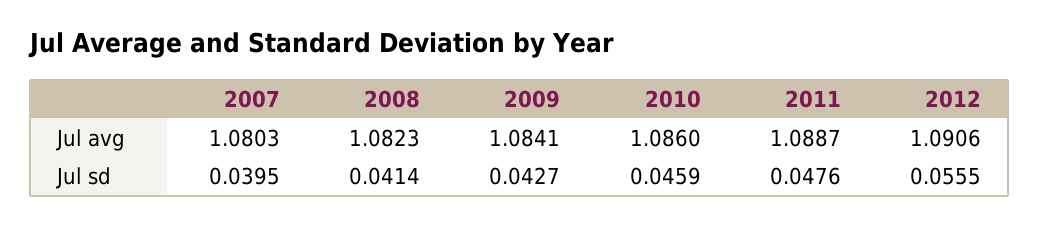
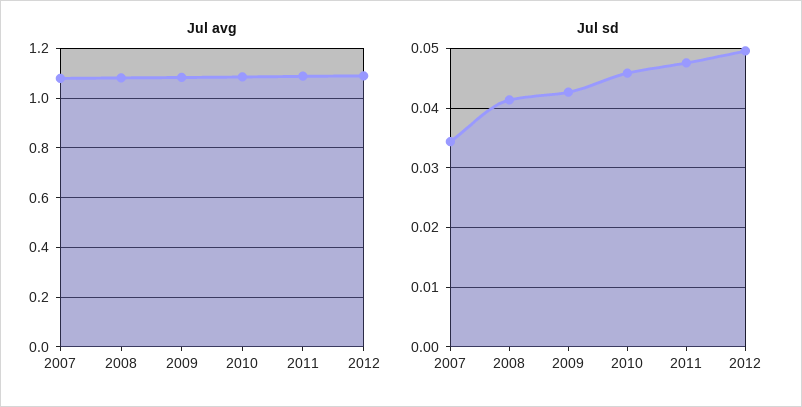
  {
    "Jul avg": {
      "2007": 1.0803,
      "2008": 1.0823,
      "2009": 1.0841,
      "2010": 1.086,
      "2011": 1.0887,
      "2012": 1.0906
    },
    "Jul sd": {
-     "2007": 0.0395,
+     "2007": 0.034,
      "2008": 0.0414,
      "2009": 0.0427,
      "2010": 0.0459,
      "2011": 0.0476,
-     "2012": 0.0555
+     "2012": 0.05
    }
  }

